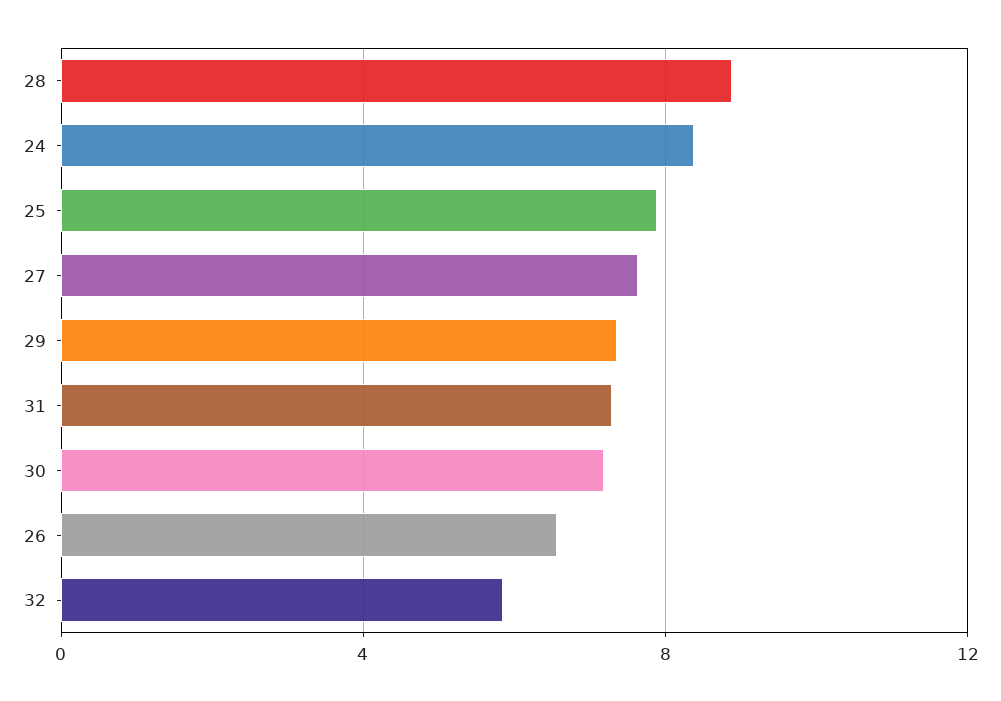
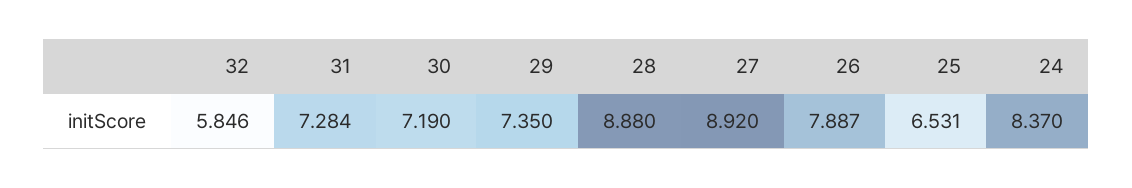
  {
    "28": 8.88,
    "24": 8.37,
-   "25": 8,
+   "25": 6.531,
-   "27": 7.5,
+   "27": 8.92,
    "29": 7.35,
    "31": 7.284,
    "30": 7.19,
-   "26": 6.5,
+   "26": 7.887,
    "32": 5.846
  }

